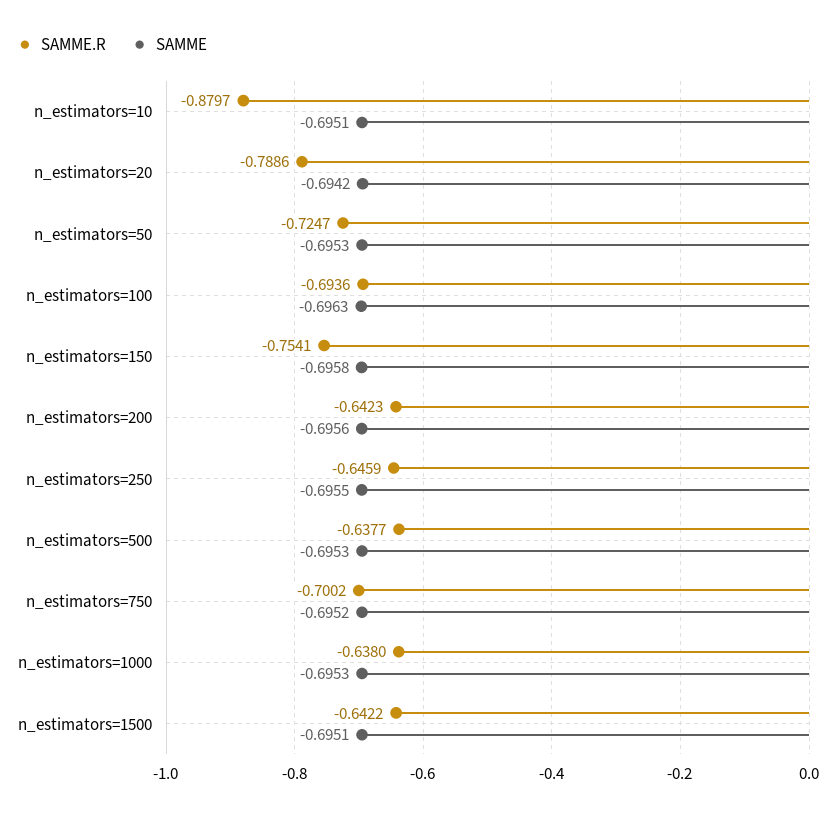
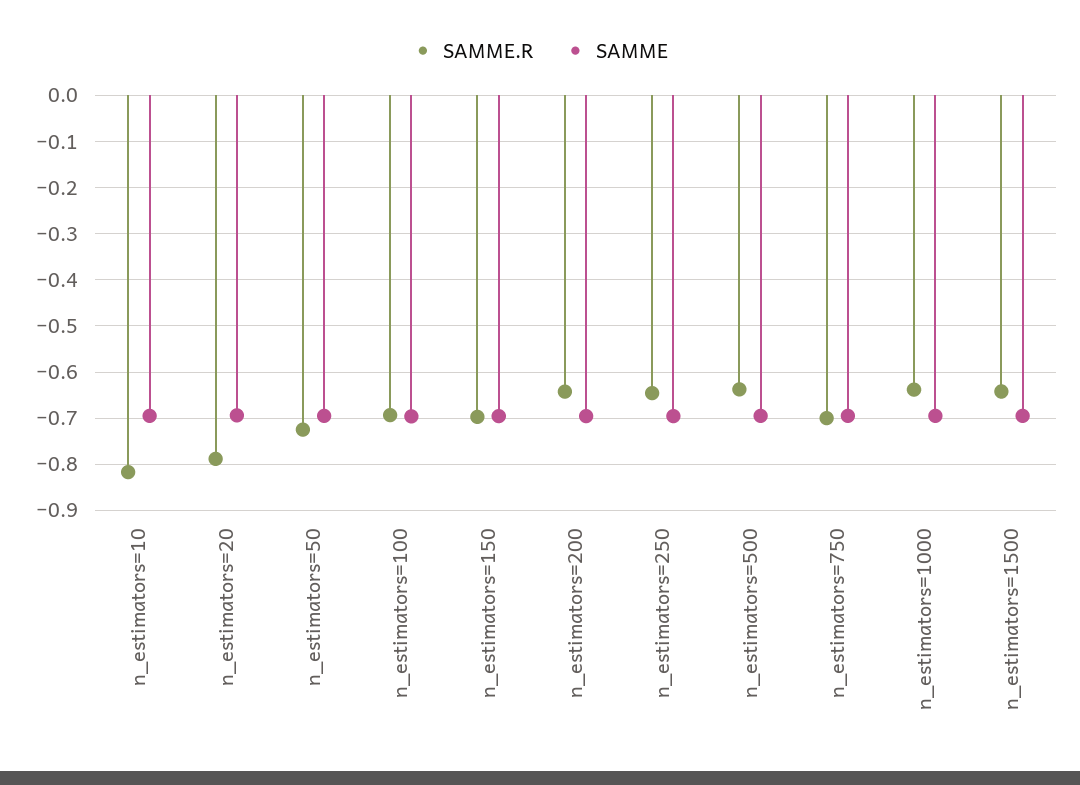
  {
    "SAMME.R": {
-     "n_estimators=10": -0.8797,
+     "n_estimators=10": -0.82,
      "n_estimators=20": -0.7886,
      "n_estimators=50": -0.7247,
      "n_estimators=100": -0.6936,
-     "n_estimators=150": -0.7541,
+     "n_estimators=150": -0.7,
      "n_estimators=200": -0.6423,
      "n_estimators=250": -0.6459,
      "n_estimators=500": -0.6377,
      "n_estimators=750": -0.7002,
      "n_estimators=1000": -0.638,
      "n_estimators=1500": -0.6422
    },
    "SAMME": {
      "n_estimators=10": -0.6951,
      "n_estimators=20": -0.6942,
      "n_estimators=50": -0.6953,
      "n_estimators=100": -0.6963,
      "n_estimators=150": -0.6958,
      "n_estimators=200": -0.6956,
      "n_estimators=250": -0.6955,
      "n_estimators=500": -0.6953,
      "n_estimators=750": -0.6952,
      "n_estimators=1000": -0.6953,
      "n_estimators=1500": -0.6951
    }
  }

